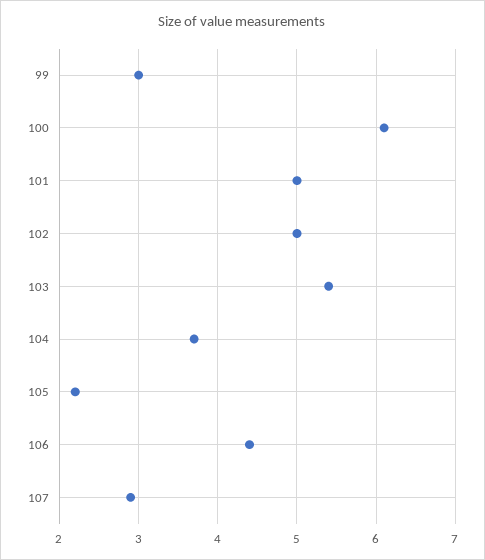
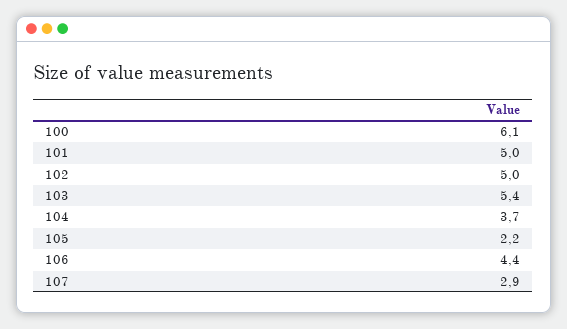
  {
-   "99": 3,
    "100": 6.1,
    "101": 5,
    "102": 5,
    "103": 5.4,
    "104": 3.7,
    "105": 2.2,
    "106": 4.4,
    "107": 2.9
  }

